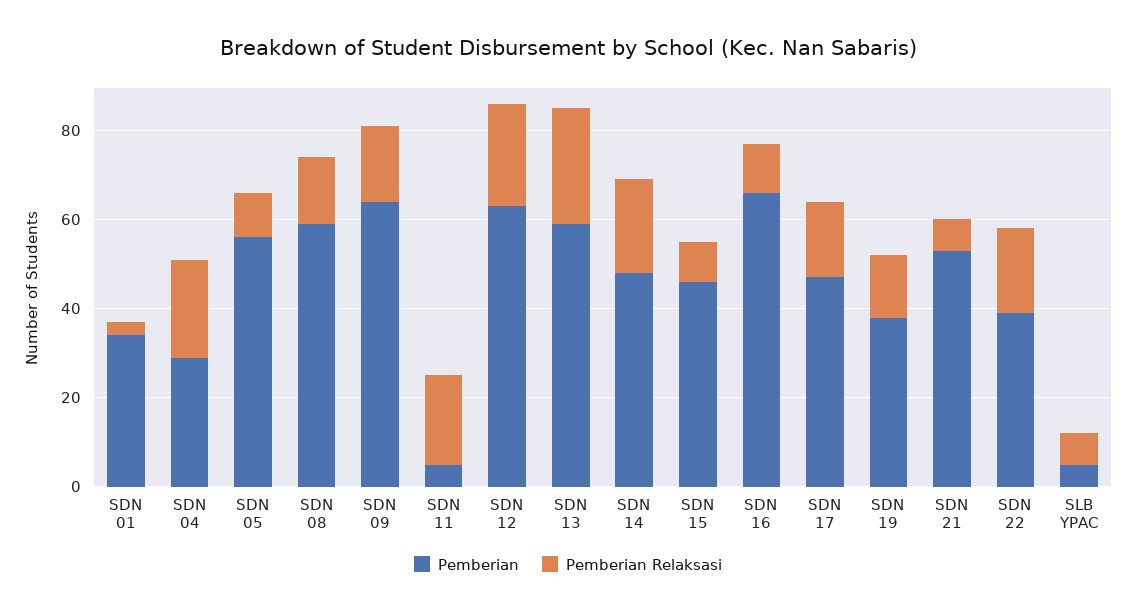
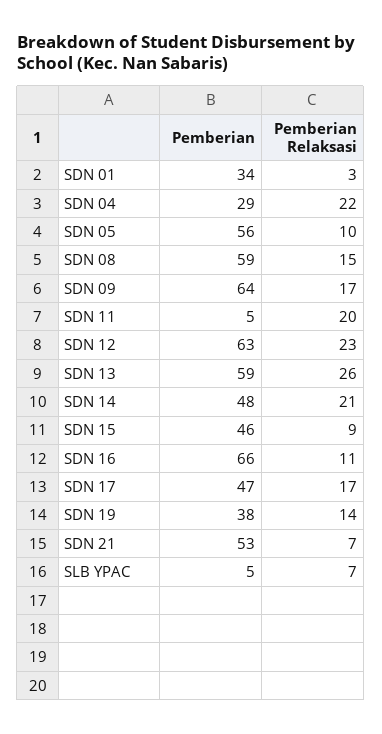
  {
    "Pemberian": {
      "SDN 01": 34,
      "SDN 04": 29,
      "SDN 05": 56,
      "SDN 08": 59,
      "SDN 09": 64,
      "SDN 11": 5,
      "SDN 12": 63,
      "SDN 13": 59,
      "SDN 14": 48,
      "SDN 15": 46,
      "SDN 16": 66,
      "SDN 17": 47,
      "SDN 19": 38,
      "SDN 21": 53,
-     "SDN 22": 40,
      "SLB YPAC": 5
    },
    "Pemberian Relaksasi": {
      "SDN 01": 3,
      "SDN 04": 22,
      "SDN 05": 10,
      "SDN 08": 15,
      "SDN 09": 17,
      "SDN 11": 20,
      "SDN 12": 23,
      "SDN 13": 26,
      "SDN 14": 21,
      "SDN 15": 9,
      "SDN 16": 11,
      "SDN 17": 17,
      "SDN 19": 14,
      "SDN 21": 7,
-     "SDN 22": 20,
      "SLB YPAC": 7
    }
  }

